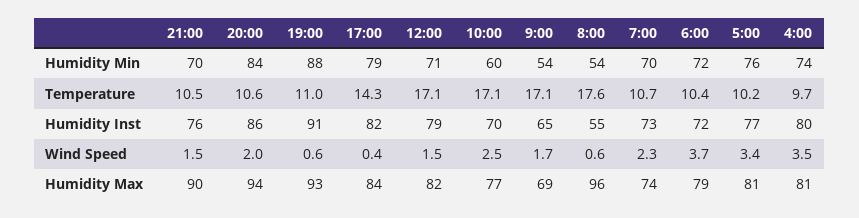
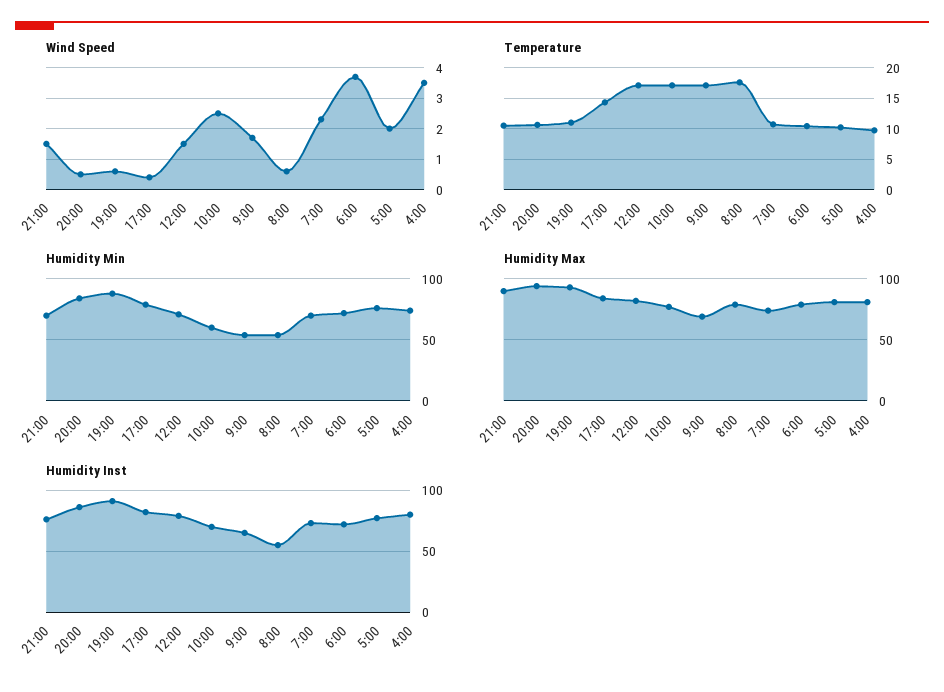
  {
    "Humidity Min": {
      "21:00": 70,
      "20:00": 84,
      "19:00": 88,
      "17:00": 79,
      "12:00": 71,
      "10:00": 60,
      "9:00": 54,
      "8:00": 54,
      "7:00": 70,
      "6:00": 72,
      "5:00": 76,
      "4:00": 74
    },
    "Temperature": {
      "21:00": 10.5,
      "20:00": 10.6,
      "19:00": 11,
      "17:00": 14.3,
      "12:00": 17.1,
      "10:00": 17.1,
      "9:00": 17.1,
      "8:00": 17.6,
      "7:00": 10.7,
      "6:00": 10.4,
      "5:00": 10.2,
      "4:00": 9.7
    },
    "Humidity Inst": {
      "21:00": 76,
      "20:00": 86,
      "19:00": 91,
      "17:00": 82,
      "12:00": 79,
      "10:00": 70,
      "9:00": 65,
      "8:00": 55,
      "7:00": 73,
      "6:00": 72,
      "5:00": 77,
      "4:00": 80
    },
    "Wind Speed": {
      "21:00": 1.5,
-     "20:00": 2,
+     "20:00": 0.5,
      "19:00": 0.6,
      "17:00": 0.4,
      "12:00": 1.5,
      "10:00": 2.5,
      "9:00": 1.7,
      "8:00": 0.6,
      "7:00": 2.3,
      "6:00": 3.7,
-     "5:00": 3.4,
+     "5:00": 2,
      "4:00": 3.5
    },
    "Humidity Max": {
      "21:00": 90,
      "20:00": 94,
      "19:00": 93,
      "17:00": 84,
      "12:00": 82,
      "10:00": 77,
      "9:00": 69,
-     "8:00": 96,
+     "8:00": 80,
      "7:00": 74,
      "6:00": 79,
      "5:00": 81,
      "4:00": 81
    }
  }

